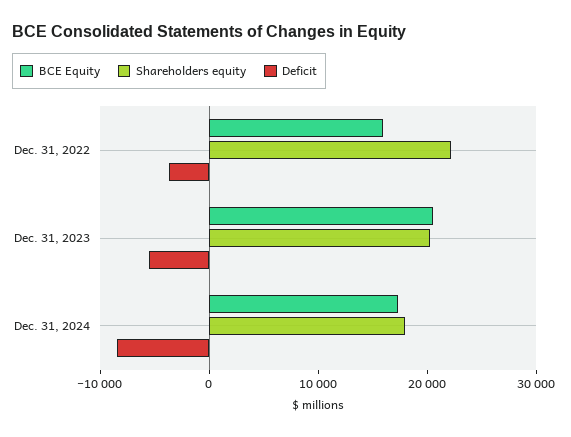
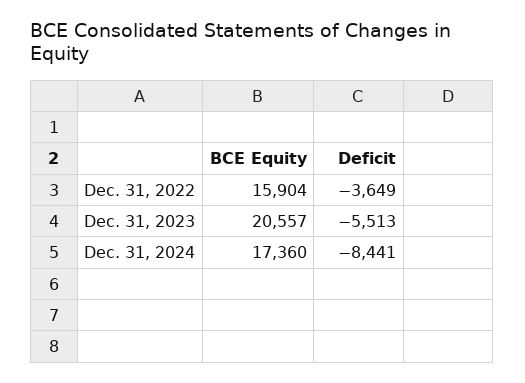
  {
    "BCE Equity": {
      "Dec. 31, 2022": 15904,
      "Dec. 31, 2023": 20557,
      "Dec. 31, 2024": 17360
    },
-   "Shareholders equity": {
-     "Dec. 31, 2022": 22000,
-     "Dec. 31, 2023": 20000,
-     "Dec. 31, 2024": 18000
-   },
    "Deficit": {
      "Dec. 31, 2022": -3649,
      "Dec. 31, 2023": -5513,
      "Dec. 31, 2024": -8441
    }
  }

